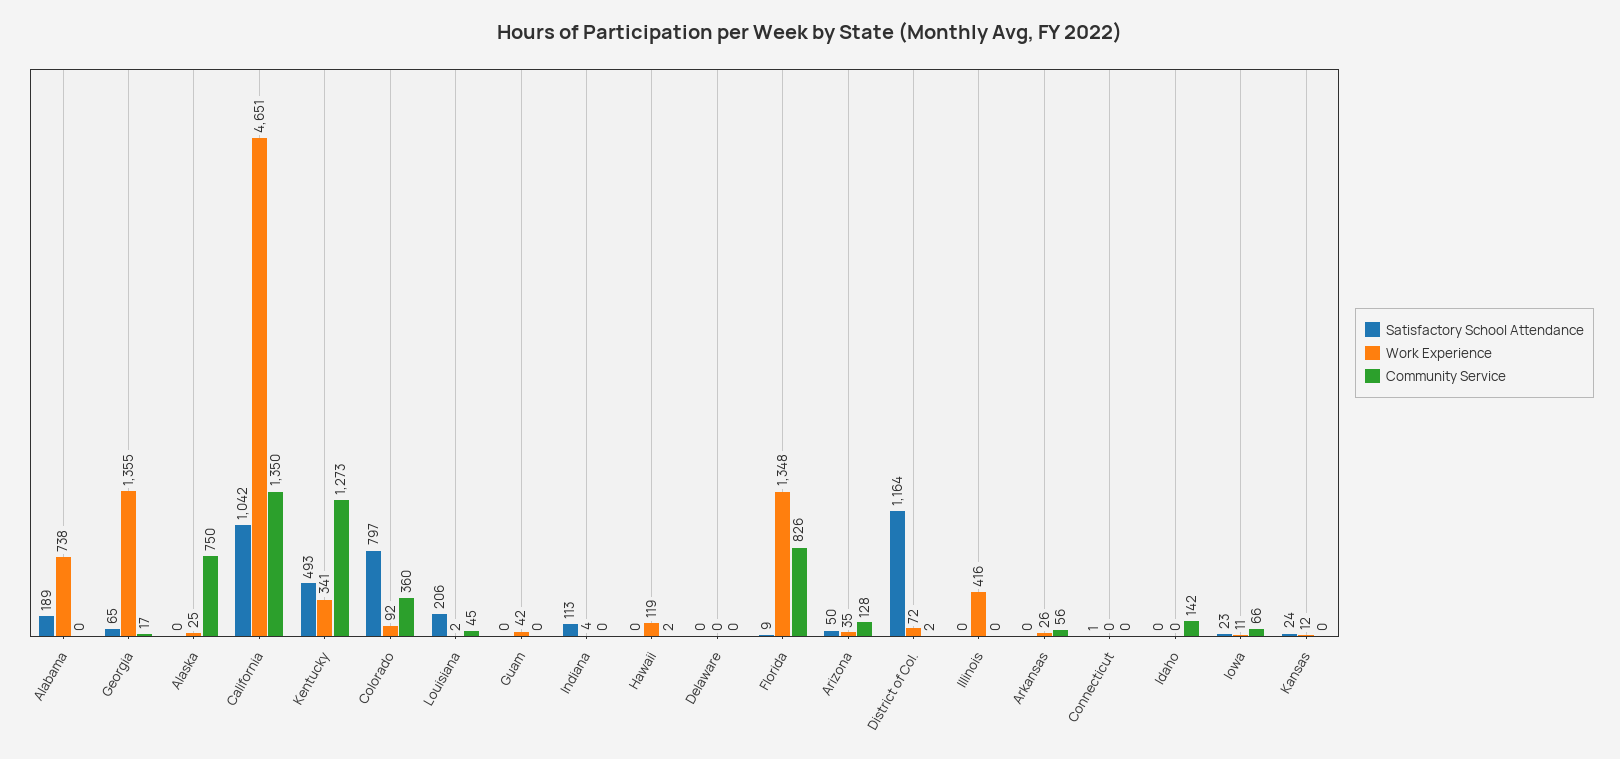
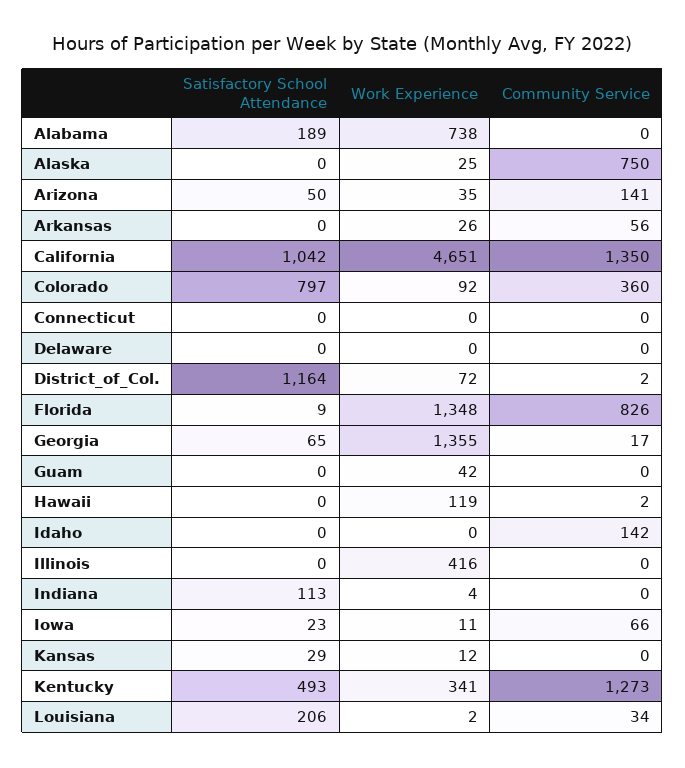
  {
    "Satisfactory School Attendance": {
      "Alabama": 189,
      "Georgia": 65,
      "Alaska": 0,
      "California": 1042,
      "Kentucky": 493,
      "Colorado": 797,
      "Louisiana": 206,
      "Guam": 0,
      "Indiana": 113,
      "Hawaii": 0,
      "Delaware": 0,
      "Florida": 9,
      "Arizona": 50,
      "District of Col.": 1164,
      "Illinois": 0,
      "Arkansas": 0,
-     "Connecticut": 1,
+     "Connecticut": 0,
      "Idaho": 0,
      "Iowa": 23,
-     "Kansas": 24
+     "Kansas": 29
    },
    "Work Experience": {
      "Alabama": 738,
      "Georgia": 1355,
      "Alaska": 25,
      "California": 4651,
      "Kentucky": 341,
      "Colorado": 92,
      "Louisiana": 2,
      "Guam": 42,
      "Indiana": 4,
      "Hawaii": 119,
      "Delaware": 0,
      "Florida": 1348,
      "Arizona": 35,
      "District of Col.": 72,
      "Illinois": 416,
      "Arkansas": 26,
      "Connecticut": 0,
      "Idaho": 0,
      "Iowa": 11,
      "Kansas": 12
    },
    "Community Service": {
      "Alabama": 0,
      "Georgia": 17,
      "Alaska": 750,
      "California": 1350,
      "Kentucky": 1273,
      "Colorado": 360,
-     "Louisiana": 45,
+     "Louisiana": 34,
      "Guam": 0,
      "Indiana": 0,
      "Hawaii": 2,
      "Delaware": 0,
      "Florida": 826,
-     "Arizona": 128,
+     "Arizona": 141,
      "District of Col.": 2,
      "Illinois": 0,
      "Arkansas": 56,
      "Connecticut": 0,
      "Idaho": 142,
      "Iowa": 66,
      "Kansas": 0
    }
  }

